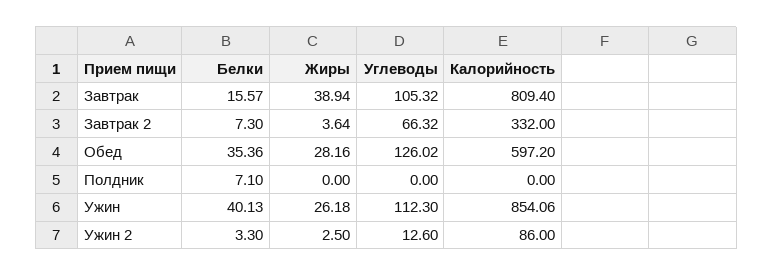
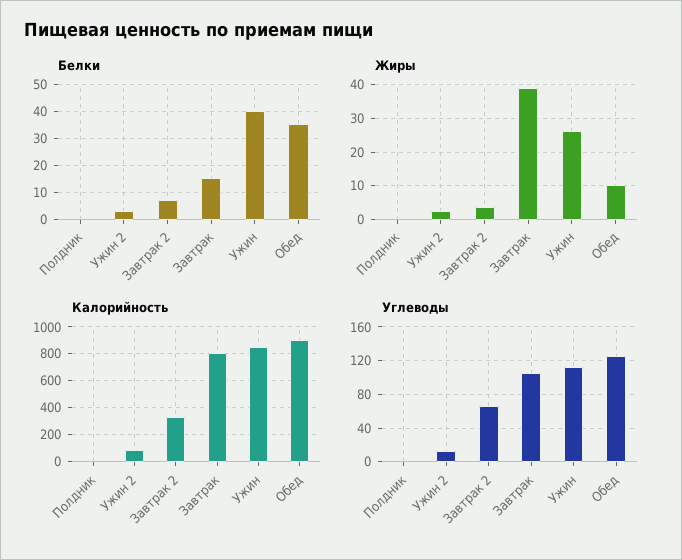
  {
    "Белки": {
      "Завтрак": 15.57,
      "Завтрак 2": 7.3,
      "Обед": 35.36,
-     "Полдник": 7.1,
+     "Полдник": 0,
      "Ужин": 40.13,
      "Ужин 2": 3.3
    },
    "Жиры": {
      "Завтрак": 38.94,
      "Завтрак 2": 3.64,
-     "Обед": 28.16,
+     "Обед": 10,
      "Полдник": 0,
      "Ужин": 26.18,
      "Ужин 2": 2.5
    },
    "Углеводы": {
      "Завтрак": 105.32,
      "Завтрак 2": 66.32,
      "Обед": 126.02,
      "Полдник": 0,
      "Ужин": 112.3,
      "Ужин 2": 12.6
    },
    "Калорийность": {
      "Завтрак": 809.4,
      "Завтрак 2": 332,
-     "Обед": 597.2,
+     "Обед": 900,
      "Полдник": 0,
      "Ужин": 854.06,
      "Ужин 2": 86
    }
  }

